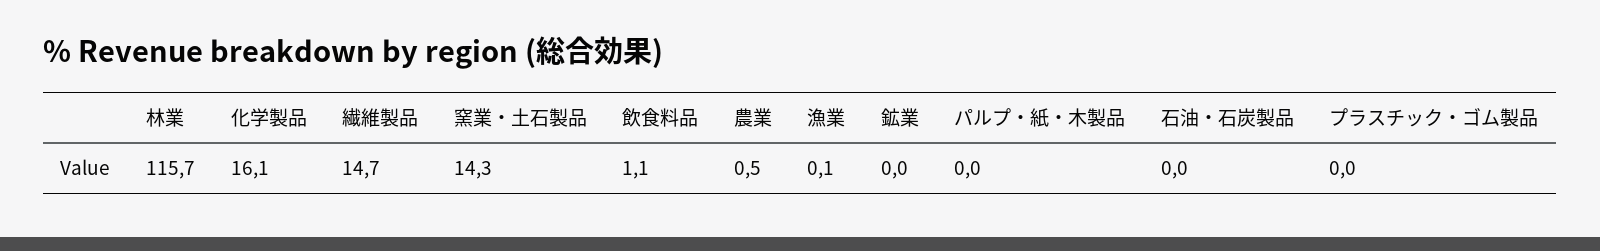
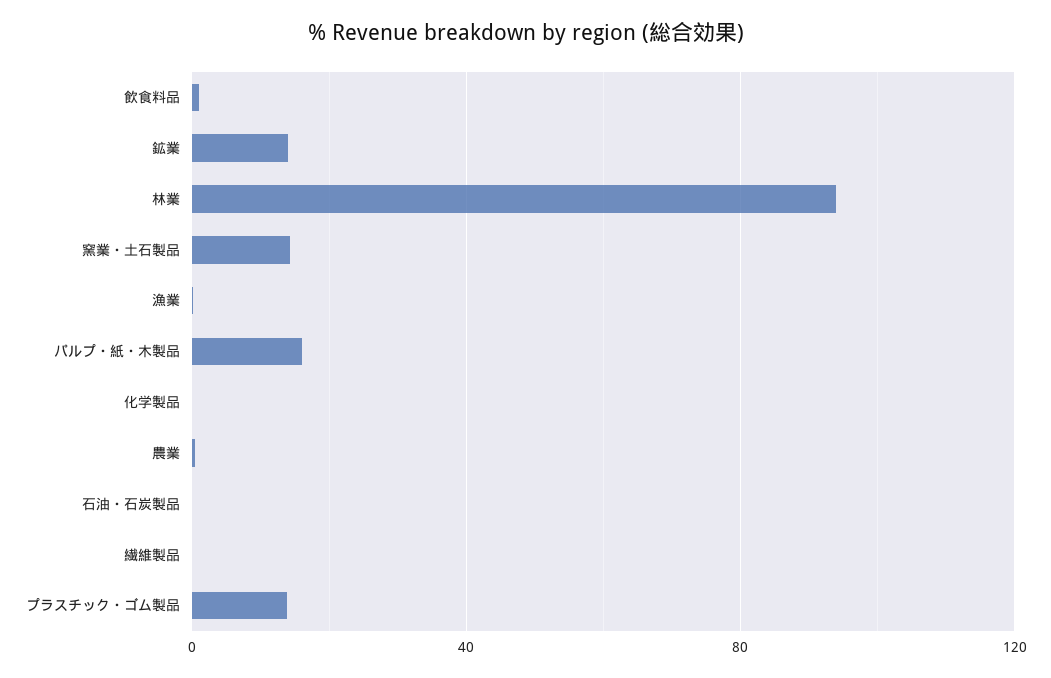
  {
-   "林業": 115.7,
+   "林業": 95,
-   "化学製品": 16.1,
+   "化学製品": 0,
-   "繊維製品": 14.7,
+   "繊維製品": 0,
    "窯業・土石製品": 14.3,
    "飲食料品": 1.1,
    "農業": 0.5,
    "漁業": 0.1,
-   "鉱業": 0,
+   "鉱業": 15,
-   "パルプ・紙・木製品": 0,
+   "パルプ・紙・木製品": 15,
    "石油・石炭製品": 0,
-   "プラスチック・ゴム製品": 0
+   "プラスチック・ゴム製品": 15
  }

